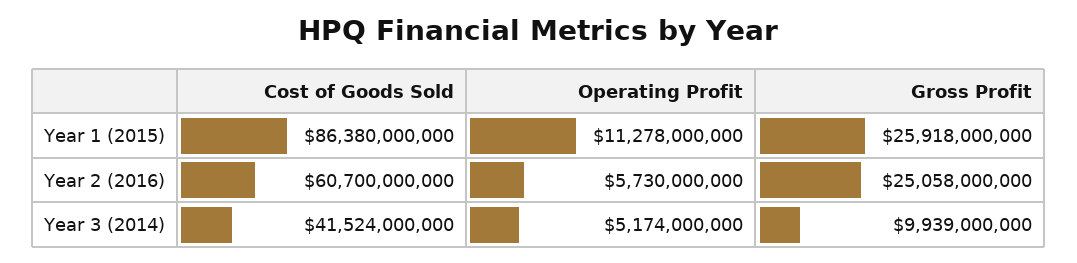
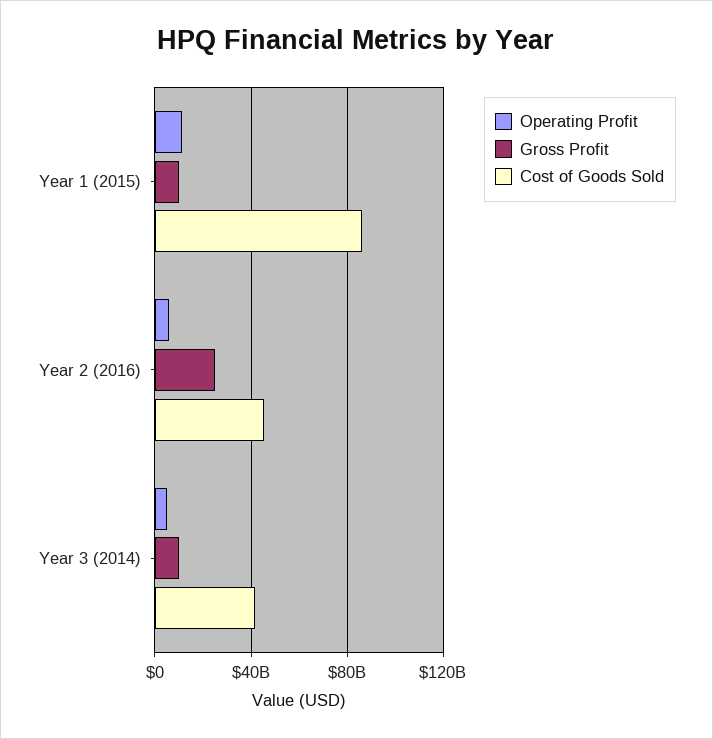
  {
    "Cost of Goods Sold": {
      "Year 1 (2015)": 86380000000,
-     "Year 2 (2016)": 60700000000,
+     "Year 2 (2016)": 45000000000,
      "Year 3 (2014)": 41524000000
    },
    "Operating Profit": {
      "Year 1 (2015)": 11278000000,
      "Year 2 (2016)": 5730000000,
      "Year 3 (2014)": 5174000000
    },
    "Gross Profit": {
-     "Year 1 (2015)": 25918000000,
+     "Year 1 (2015)": 10000000000,
      "Year 2 (2016)": 25058000000,
      "Year 3 (2014)": 9939000000
    }
  }

